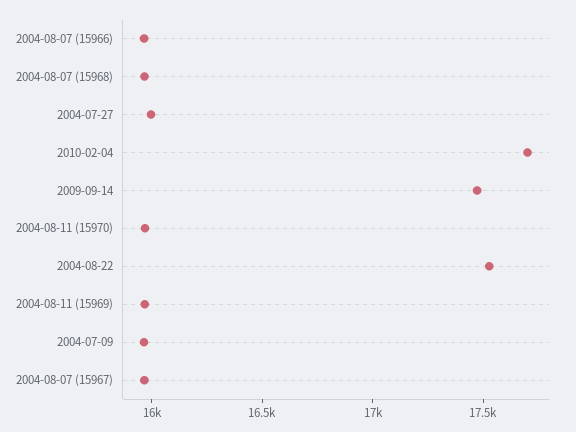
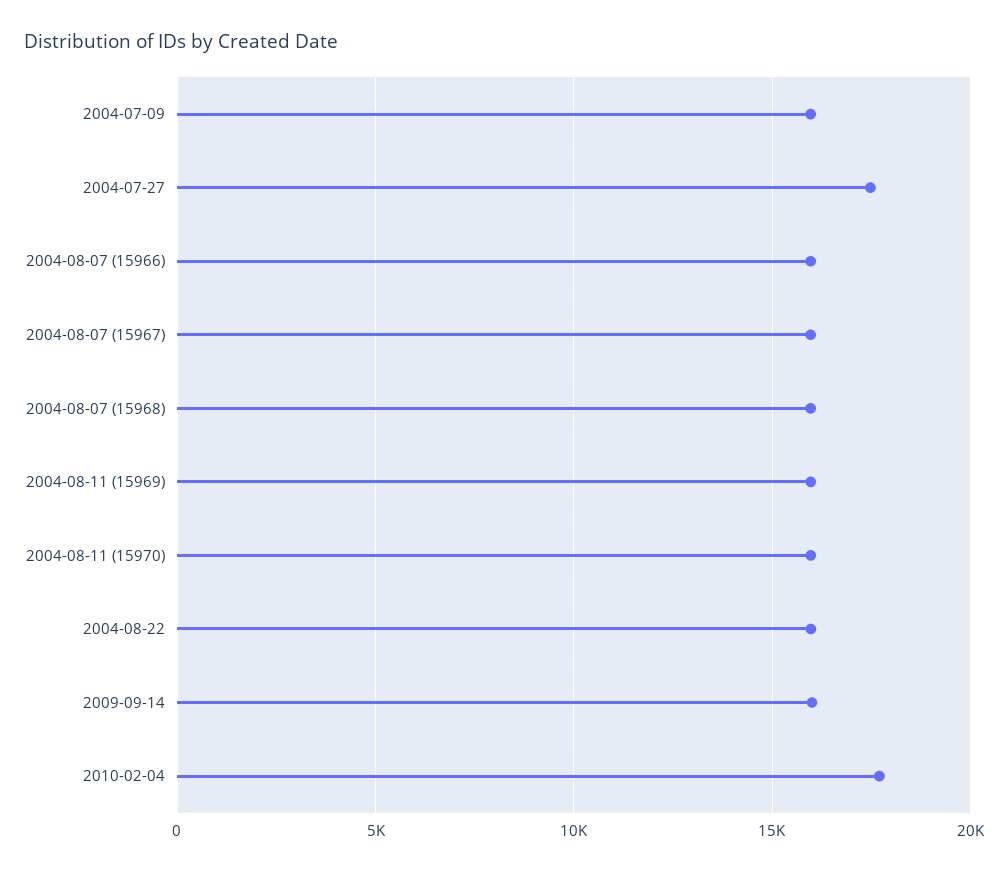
  {
    "2004-08-07 (15966)": 16000,
    "2004-08-07 (15968)": 16000,
-   "2004-07-27": 16000,
+   "2004-07-27": 17500,
    "2010-02-04": 17700,
-   "2009-09-14": 17500,
+   "2009-09-14": 16000,
    "2004-08-11 (15970)": 16000,
-   "2004-08-22": 17500,
+   "2004-08-22": 16000,
    "2004-08-11 (15969)": 16000,
    "2004-07-09": 16000,
    "2004-08-07 (15967)": 16000
  }

